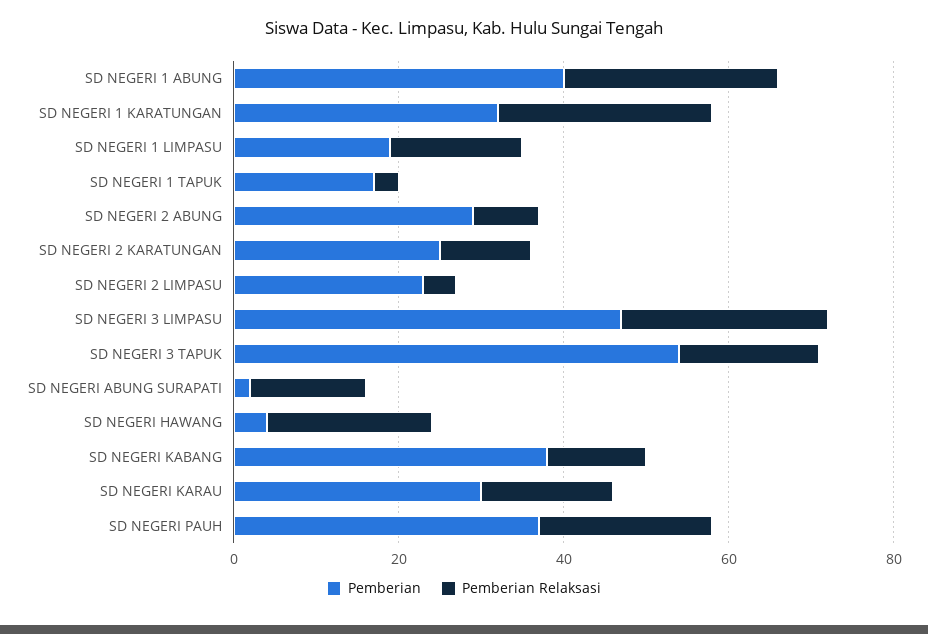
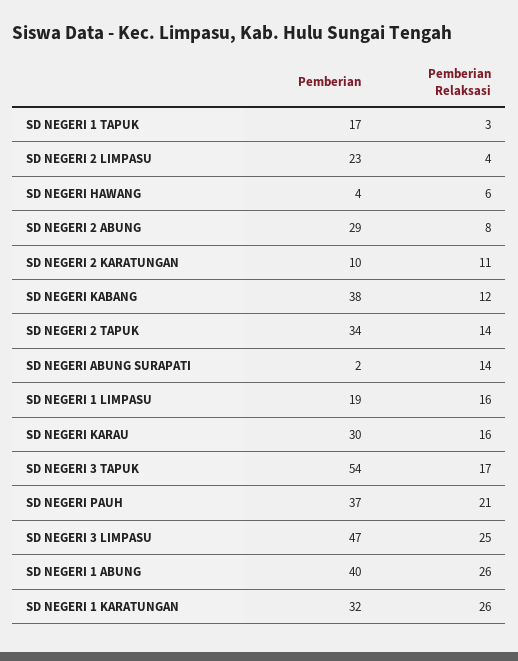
  {
    "Pemberian": {
      "SD NEGERI 1 ABUNG": 40,
      "SD NEGERI 1 KARATUNGAN": 32,
      "SD NEGERI 1 LIMPASU": 19,
      "SD NEGERI 1 TAPUK": 17,
      "SD NEGERI 2 ABUNG": 29,
-     "SD NEGERI 2 KARATUNGAN": 25,
+     "SD NEGERI 2 KARATUNGAN": 10,
      "SD NEGERI 2 LIMPASU": 23,
      "SD NEGERI 3 LIMPASU": 47,
      "SD NEGERI 3 TAPUK": 54,
      "SD NEGERI ABUNG SURAPATI": 2,
      "SD NEGERI HAWANG": 4,
      "SD NEGERI KABANG": 38,
      "SD NEGERI KARAU": 30,
-     "SD NEGERI PAUH": 37
+     "SD NEGERI PAUH": 37,
+     "SD NEGERI 2 TAPUK": 34
    },
    "Pemberian Relaksasi": {
      "SD NEGERI 1 ABUNG": 26,
      "SD NEGERI 1 KARATUNGAN": 26,
      "SD NEGERI 1 LIMPASU": 16,
      "SD NEGERI 1 TAPUK": 3,
      "SD NEGERI 2 ABUNG": 8,
      "SD NEGERI 2 KARATUNGAN": 11,
      "SD NEGERI 2 LIMPASU": 4,
      "SD NEGERI 3 LIMPASU": 25,
      "SD NEGERI 3 TAPUK": 17,
      "SD NEGERI ABUNG SURAPATI": 14,
-     "SD NEGERI HAWANG": 20,
+     "SD NEGERI HAWANG": 6,
      "SD NEGERI KABANG": 12,
      "SD NEGERI KARAU": 16,
-     "SD NEGERI PAUH": 21
+     "SD NEGERI PAUH": 21,
+     "SD NEGERI 2 TAPUK": 14
    }
  }

